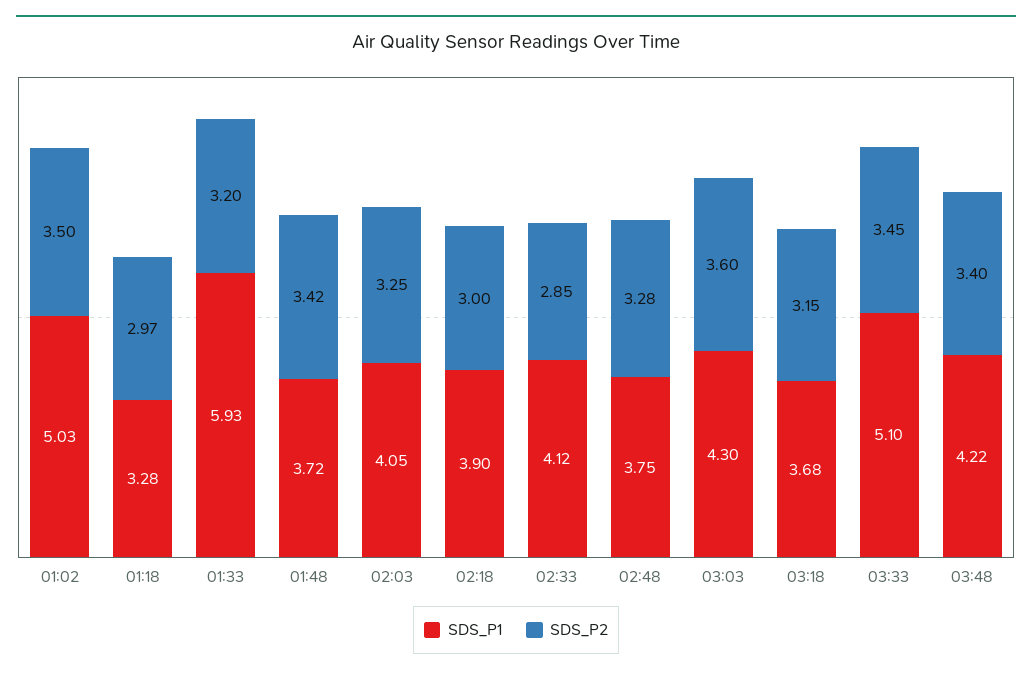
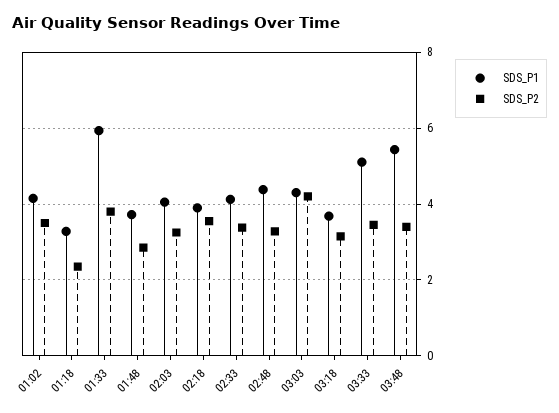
  {
    "SDS_P1": {
-     "01:02": 5.03,
+     "01:02": 4.2,
      "01:18": 3.28,
      "01:33": 5.93,
      "01:48": 3.72,
      "02:03": 4.05,
      "02:18": 3.9,
      "02:33": 4.12,
-     "02:48": 3.75,
+     "02:48": 4.4,
      "03:03": 4.3,
      "03:18": 3.68,
      "03:33": 5.1,
-     "03:48": 4.22
+     "03:48": 5.4
    },
    "SDS_P2": {
      "01:02": 3.5,
-     "01:18": 2.97,
+     "01:18": 2.4,
-     "01:33": 3.2,
+     "01:33": 3.8,
-     "01:48": 3.42,
+     "01:48": 2.8,
      "02:03": 3.25,
-     "02:18": 3,
+     "02:18": 3.6,
-     "02:33": 2.85,
+     "02:33": 3.4,
      "02:48": 3.28,
-     "03:03": 3.6,
+     "03:03": 4.2,
      "03:18": 3.15,
      "03:33": 3.45,
      "03:48": 3.4
    }
  }

